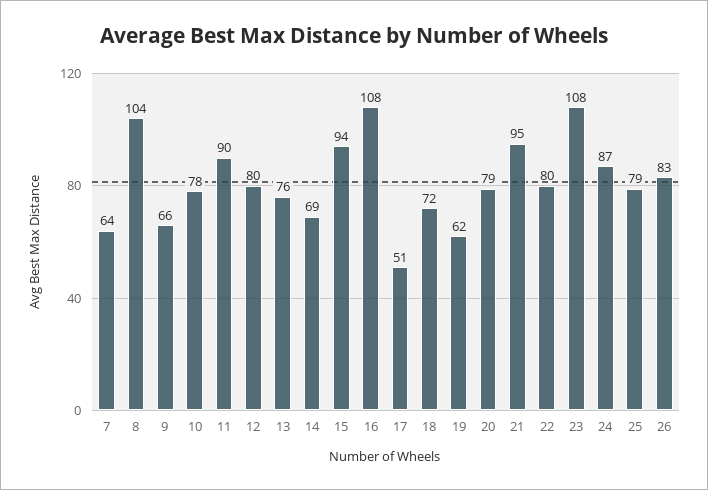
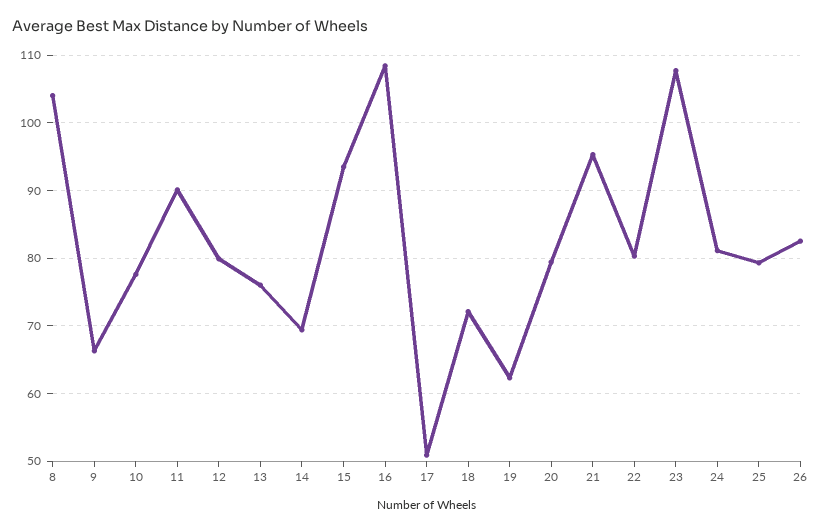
  {
-   "7": 64,
    "8": 104,
    "9": 66,
    "10": 78,
    "11": 90,
    "12": 80,
    "13": 76,
    "14": 69,
    "15": 94,
    "16": 108,
    "17": 51,
    "18": 72,
    "19": 62,
    "20": 79,
    "21": 95,
    "22": 80,
    "23": 108,
-   "24": 87,
+   "24": 81,
    "25": 79,
    "26": 83
  }

